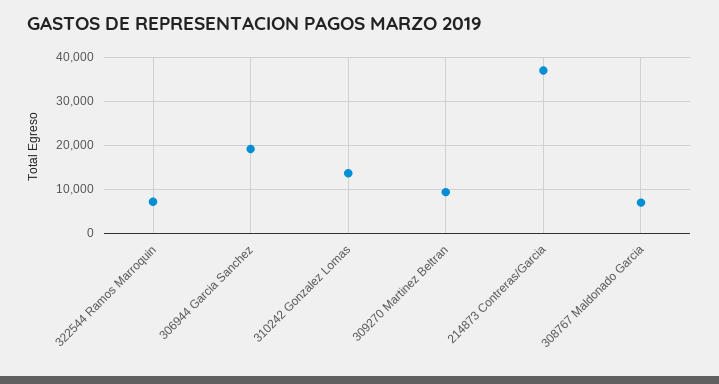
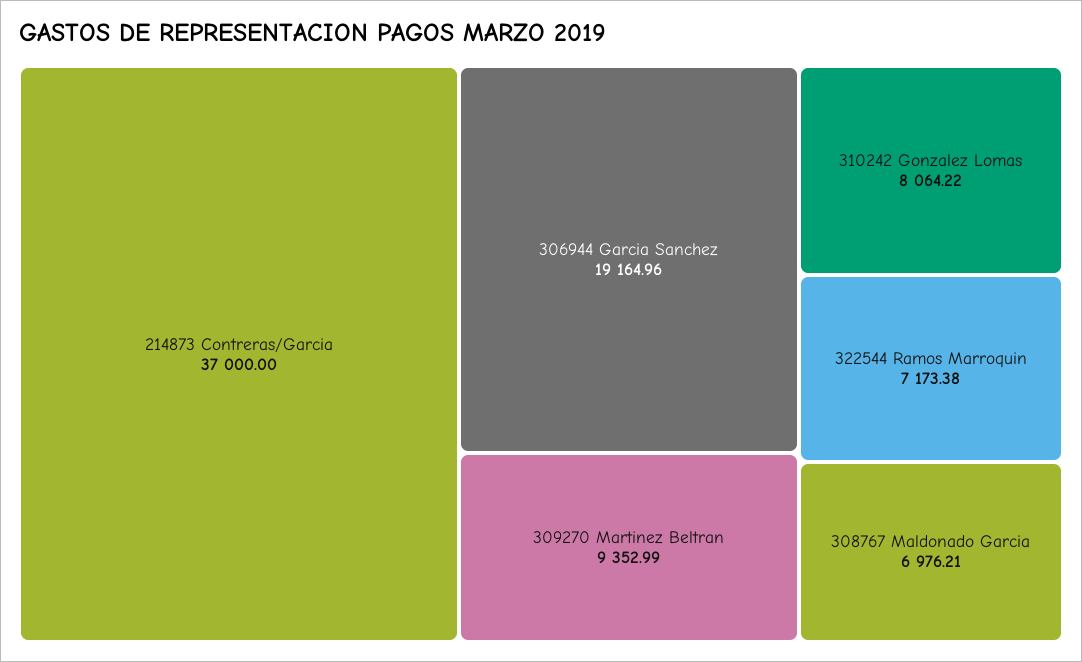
  {
    "322544 Ramos Marroquin": 7173.38,
    "306944 Garcia Sanchez": 19164.96,
-   "310242 Gonzalez Lomas": 14000,
+   "310242 Gonzalez Lomas": 8064.22,
    "309270 Martinez Beltran": 9352.99,
    "214873 Contreras/Garcia": 37000,
    "308767 Maldonado Garcia": 6976.21
  }

